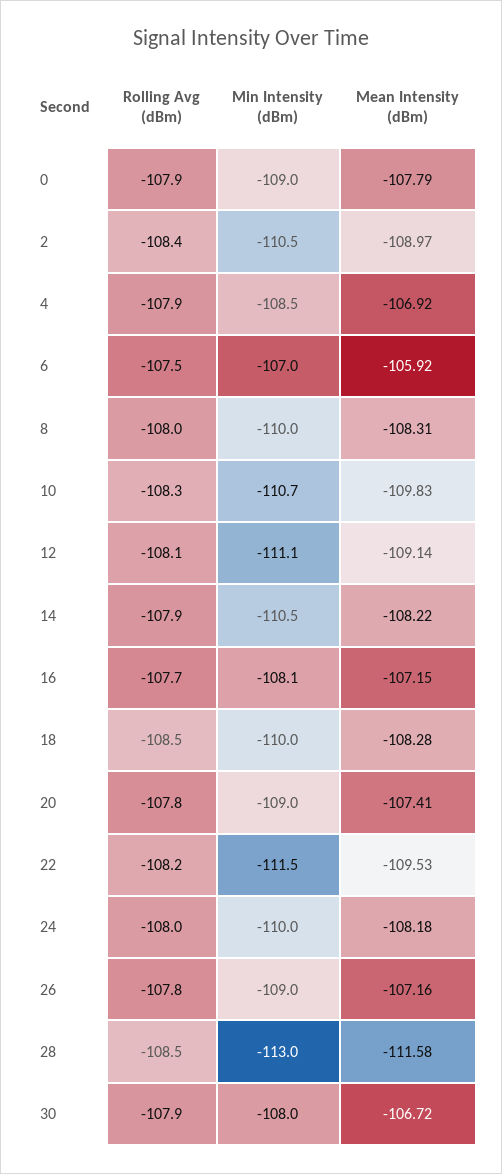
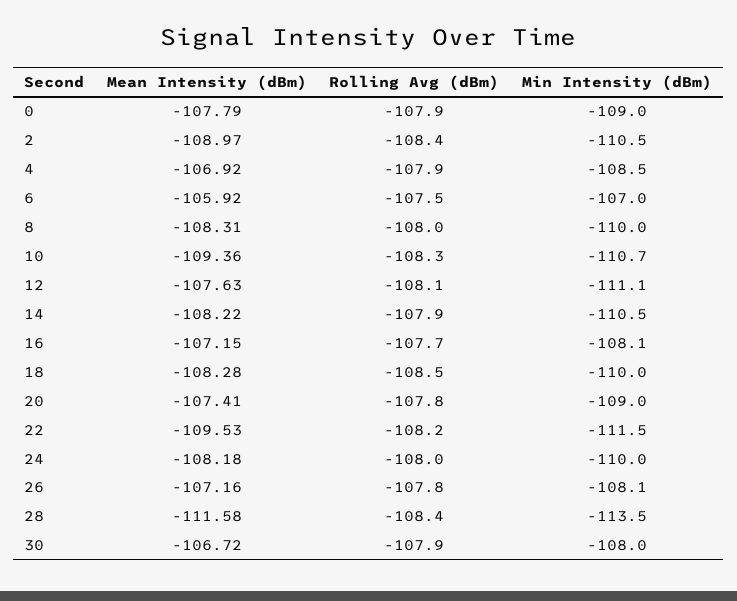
  {
    "Rolling Avg (dBm)": {
      "0": -107.9,
      "2": -108.4,
      "4": -107.9,
      "6": -107.5,
      "8": -108,
      "10": -108.3,
      "12": -108.1,
      "14": -107.9,
      "16": -107.7,
      "18": -108.5,
      "20": -107.8,
      "22": -108.2,
      "24": -108,
      "26": -107.8,
-     "28": -108.5,
+     "28": -108.4,
      "30": -107.9
    },
    "Min Intensity (dBm)": {
      "0": -109,
      "2": -110.5,
      "4": -108.5,
      "6": -107,
      "8": -110,
      "10": -110.7,
      "12": -111.1,
      "14": -110.5,
      "16": -108.1,
      "18": -110,
      "20": -109,
      "22": -111.5,
      "24": -110,
-     "26": -109,
+     "26": -108.1,
-     "28": -113,
+     "28": -113.5,
      "30": -108
    },
    "Mean Intensity (dBm)": {
      "0": -107.79,
      "2": -108.97,
      "4": -106.92,
      "6": -105.92,
      "8": -108.31,
-     "10": -109.83,
+     "10": -109.36,
-     "12": -109.14,
+     "12": -107.63,
      "14": -108.22,
      "16": -107.15,
      "18": -108.28,
      "20": -107.41,
      "22": -109.53,
      "24": -108.18,
      "26": -107.16,
      "28": -111.58,
      "30": -106.72
    }
  }

